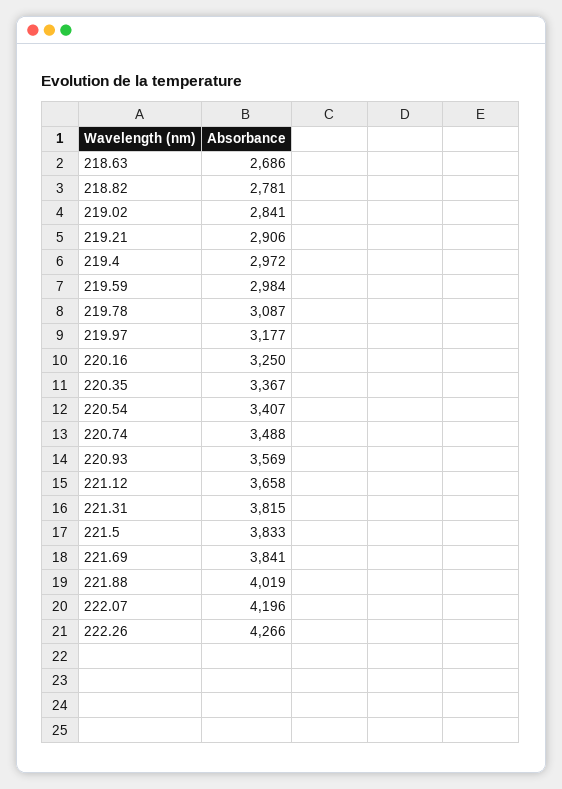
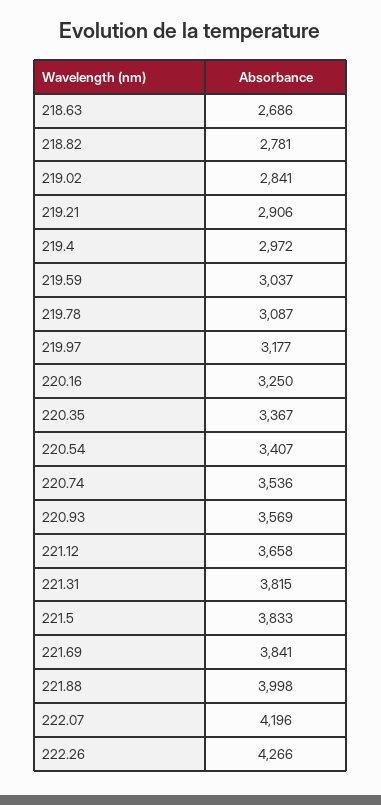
  {
    "218.63": 2686,
    "218.82": 2781,
    "219.02": 2841,
    "219.21": 2906,
    "219.4": 2972,
-   "219.59": 2984,
+   "219.59": 3037,
    "219.78": 3087,
    "219.97": 3177,
    "220.16": 3250,
    "220.35": 3367,
    "220.54": 3407,
-   "220.74": 3488,
+   "220.74": 3536,
    "220.93": 3569,
    "221.12": 3658,
    "221.31": 3815,
    "221.5": 3833,
    "221.69": 3841,
-   "221.88": 4019,
+   "221.88": 3998,
    "222.07": 4196,
    "222.26": 4266
  }

